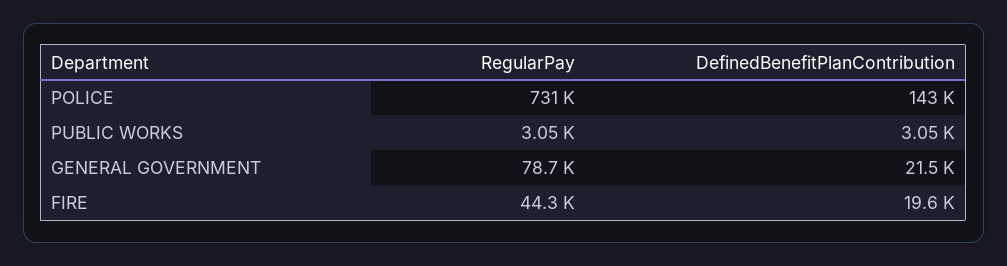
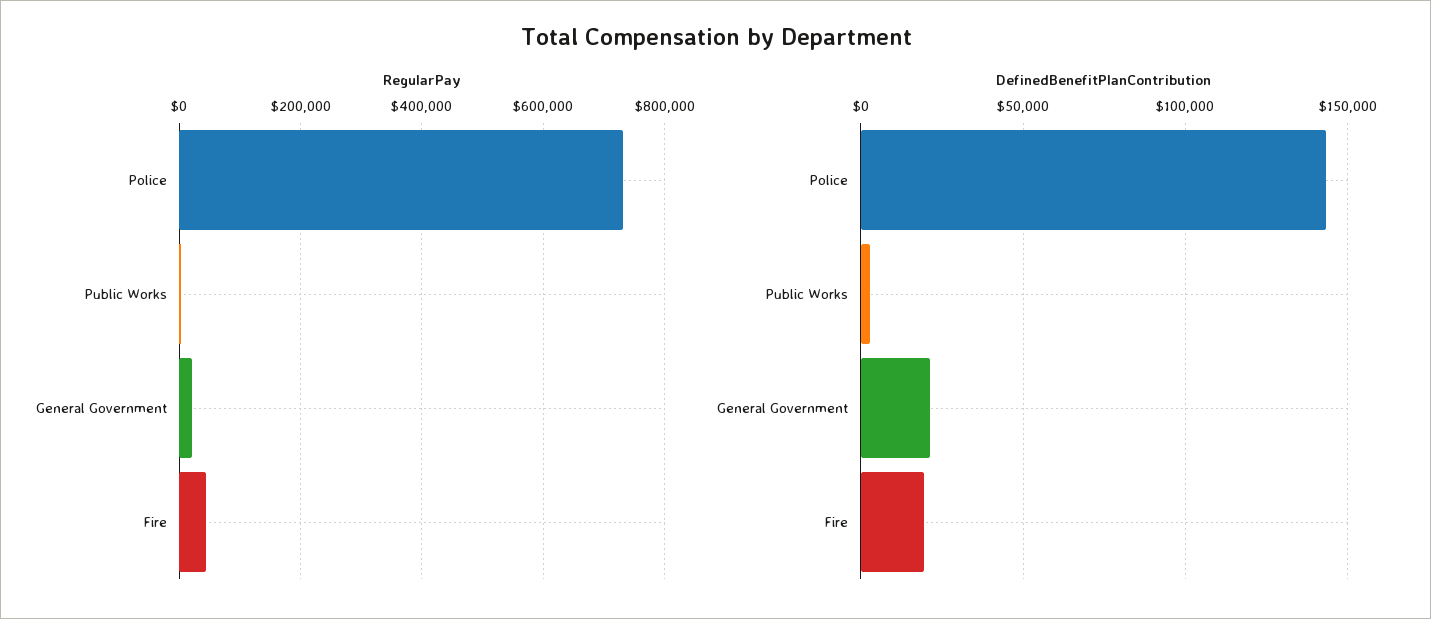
  {
    "RegularPay": {
      "POLICE": 731000,
      "PUBLIC WORKS": 3050,
-     "GENERAL GOVERNMENT": 78700,
+     "GENERAL GOVERNMENT": 20000,
      "FIRE": 44300
    },
    "DefinedBenefitPlanContribution": {
      "POLICE": 143000,
      "PUBLIC WORKS": 3050,
      "GENERAL GOVERNMENT": 21500,
      "FIRE": 19600
    }
  }

